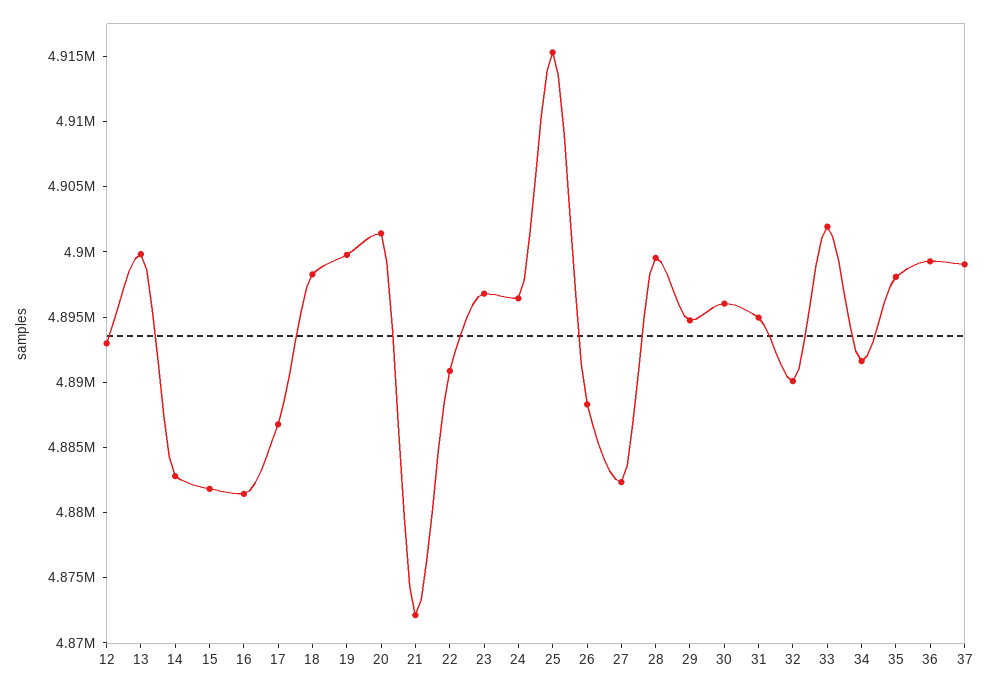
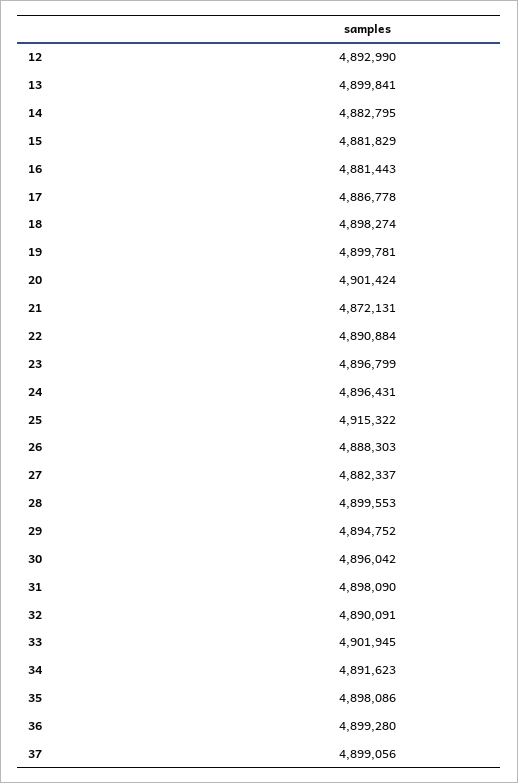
  {
    "12": 4892990,
    "13": 4899841,
    "14": 4882795,
    "15": 4881829,
    "16": 4881443,
    "17": 4886778,
    "18": 4898274,
    "19": 4899781,
    "20": 4901424,
    "21": 4872131,
    "22": 4890884,
    "23": 4896799,
    "24": 4896431,
    "25": 4915322,
    "26": 4888303,
    "27": 4882337,
    "28": 4899553,
    "29": 4894752,
    "30": 4896042,
-   "31": 4895000,
+   "31": 4898090,
    "32": 4890091,
    "33": 4901945,
    "34": 4891623,
    "35": 4898086,
    "36": 4899280,
    "37": 4899056
  }

